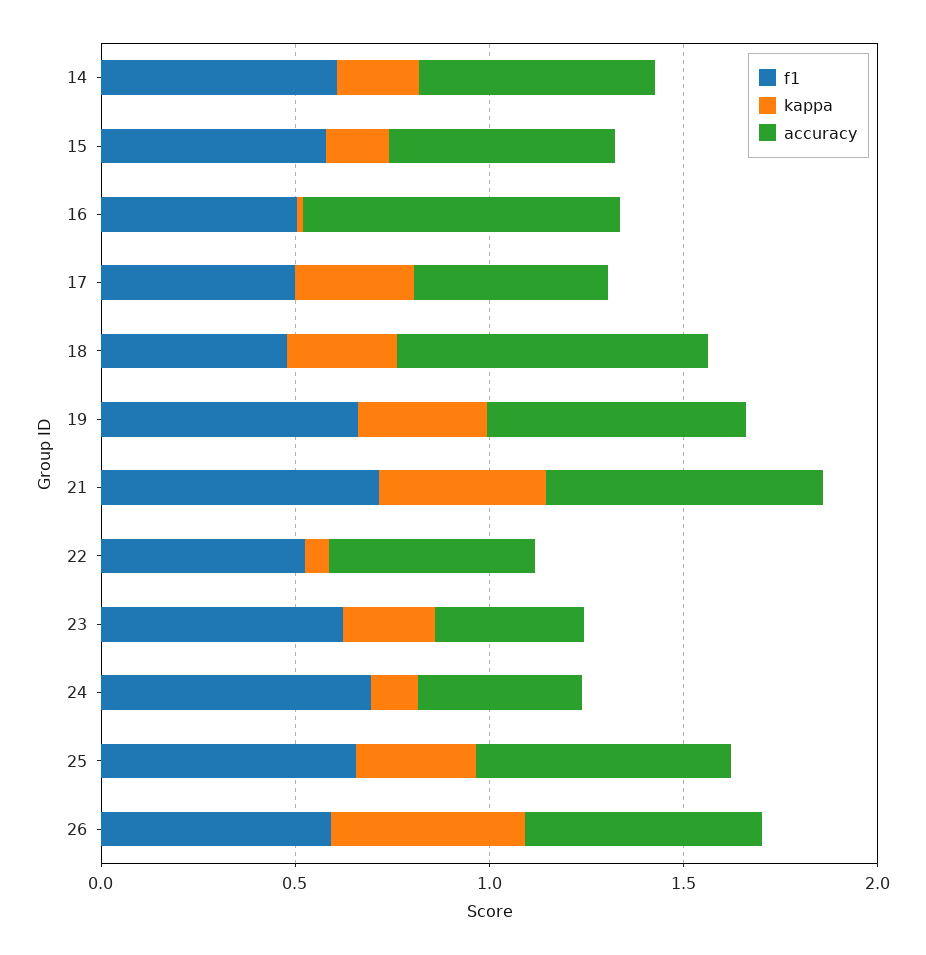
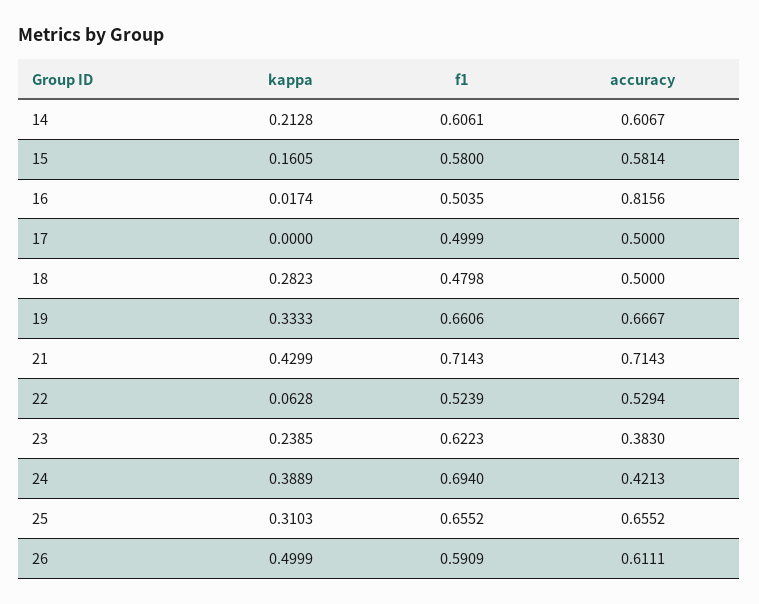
  {
    "f1": {
      "14": 0.6061,
      "15": 0.58,
      "16": 0.5035,
      "17": 0.4999,
      "18": 0.4798,
      "19": 0.6606,
      "21": 0.7143,
      "22": 0.5239,
      "23": 0.6223,
      "24": 0.694,
      "25": 0.6552,
      "26": 0.5909
    },
    "kappa": {
      "14": 0.2128,
      "15": 0.1605,
      "16": 0.0174,
-     "17": 0.3,
+     "17": 0,
      "18": 0.2823,
      "19": 0.3333,
      "21": 0.4299,
      "22": 0.0628,
      "23": 0.2385,
-     "24": 0.1,
+     "24": 0.3889,
      "25": 0.3103,
      "26": 0.4999
    },
    "accuracy": {
      "14": 0.6067,
      "15": 0.5814,
      "16": 0.8156,
      "17": 0.5,
-     "18": 0.8,
+     "18": 0.5,
      "19": 0.6667,
      "21": 0.7143,
      "22": 0.5294,
      "23": 0.383,
      "24": 0.4213,
      "25": 0.6552,
      "26": 0.6111
    }
  }

